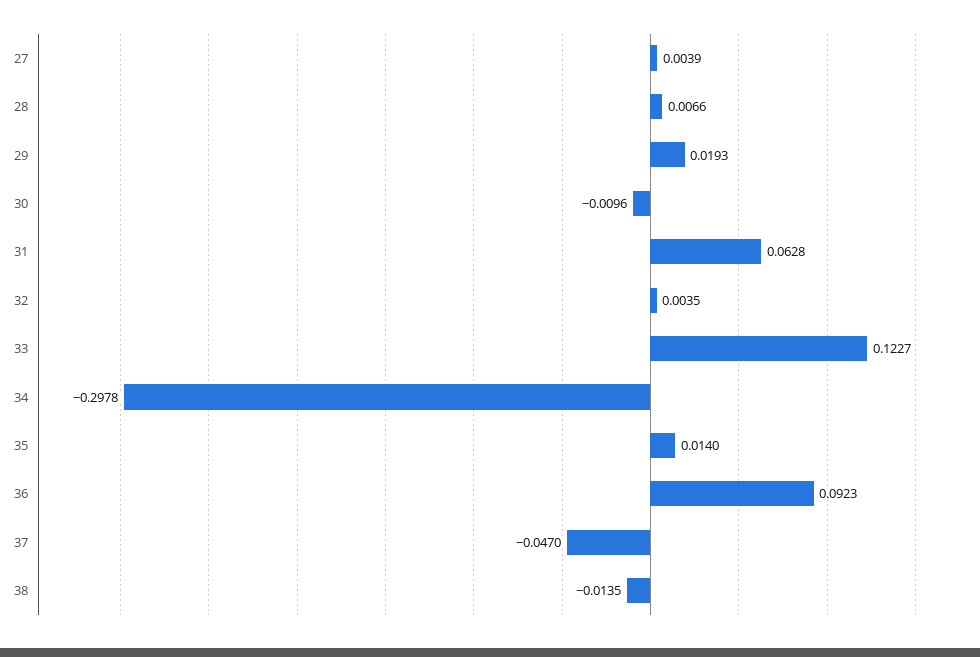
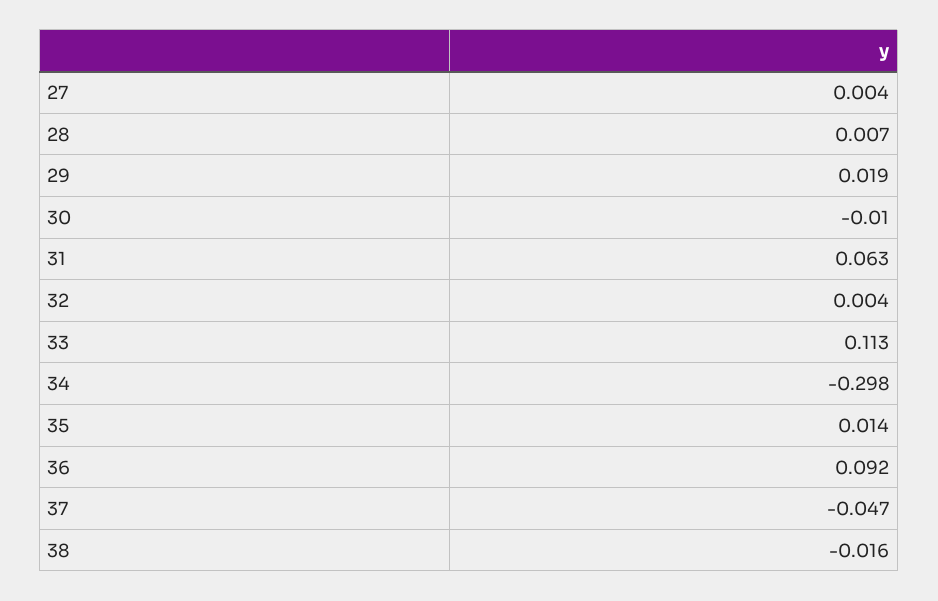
  {
    "27": 0.0039,
    "28": 0.0066,
    "29": 0.0193,
    "30": -0.0096,
    "31": 0.0628,
    "32": 0.0035,
-   "33": 0.1227,
+   "33": 0.113,
    "34": -0.2978,
    "35": 0.014,
    "36": 0.0923,
    "37": -0.047,
-   "38": -0.0135
+   "38": -0.016
  }

